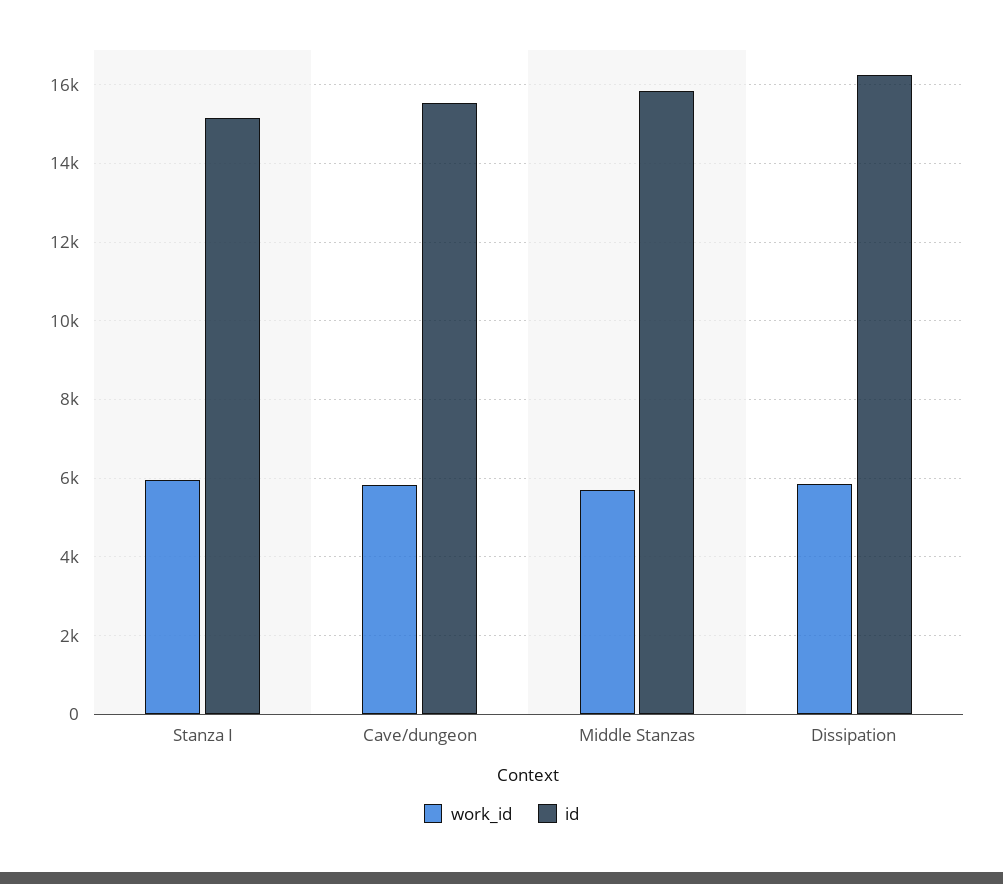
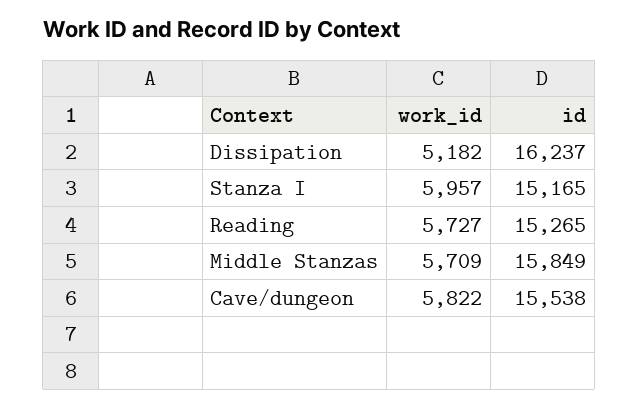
  {
    "work_id": {
      "Stanza I": 5957,
      "Cave/dungeon": 5822,
      "Middle Stanzas": 5709,
-     "Dissipation": 5800
+     "Dissipation": 5182,
+     "Reading": 5727
    },
    "id": {
      "Stanza I": 15165,
      "Cave/dungeon": 15538,
      "Middle Stanzas": 15849,
-     "Dissipation": 16237
+     "Dissipation": 16237,
+     "Reading": 15265
    }
  }

